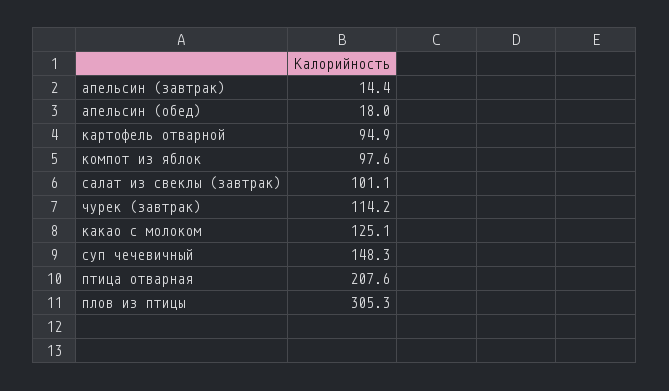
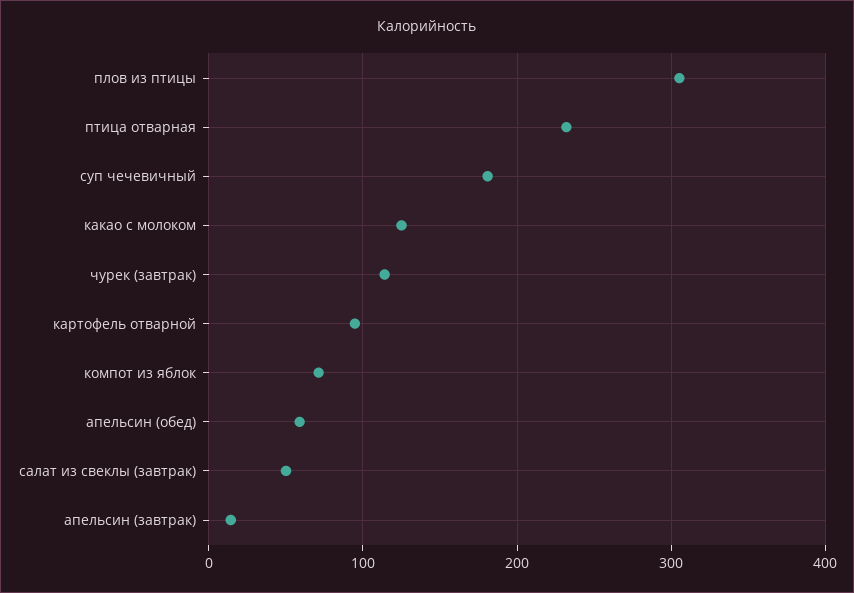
  {
    "апельсин (завтрак)": 14.4,
-   "апельсин (обед)": 18,
+   "апельсин (обед)": 60,
    "картофель отварной": 94.9,
-   "компот из яблок": 97.6,
+   "компот из яблок": 70,
-   "салат из свеклы (завтрак)": 101.1,
+   "салат из свеклы (завтрак)": 50,
    "чурек (завтрак)": 114.2,
    "какао с молоком": 125.1,
-   "суп чечевичный": 148.3,
+   "суп чечевичный": 180,
-   "птица отварная": 207.6,
+   "птица отварная": 230,
    "плов из птицы": 305.3
  }

